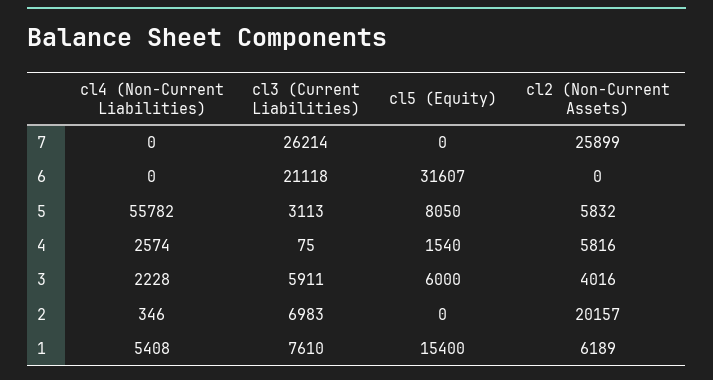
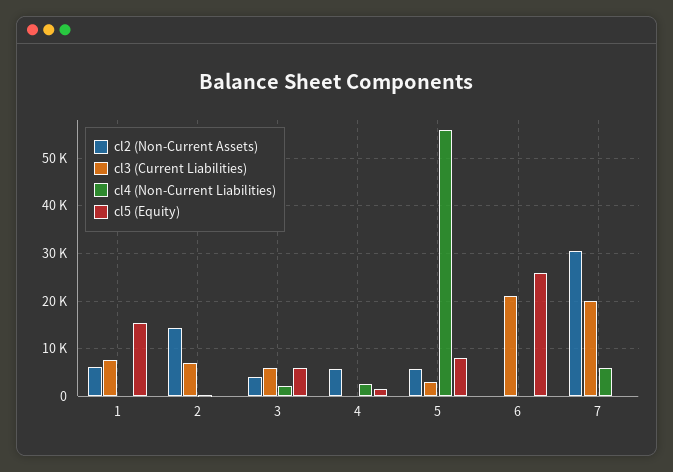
  {
    "cl4 (Non-Current Liabilities)": {
-     "7": 0,
+     "7": 6000,
      "6": 0,
      "5": 55782,
      "4": 2574,
      "3": 2228,
      "2": 346,
-     "1": 5408
+     "1": 0
    },
    "cl3 (Current Liabilities)": {
-     "7": 26214,
+     "7": 20000,
      "6": 21118,
      "5": 3113,
      "4": 75,
      "3": 5911,
      "2": 6983,
      "1": 7610
    },
    "cl5 (Equity)": {
      "7": 0,
-     "6": 31607,
+     "6": 26000,
      "5": 8050,
      "4": 1540,
      "3": 6000,
      "2": 0,
      "1": 15400
    },
    "cl2 (Non-Current Assets)": {
-     "7": 25899,
+     "7": 30000,
      "6": 0,
      "5": 5832,
      "4": 5816,
      "3": 4016,
-     "2": 20157,
+     "2": 14000,
      "1": 6189
    }
  }

